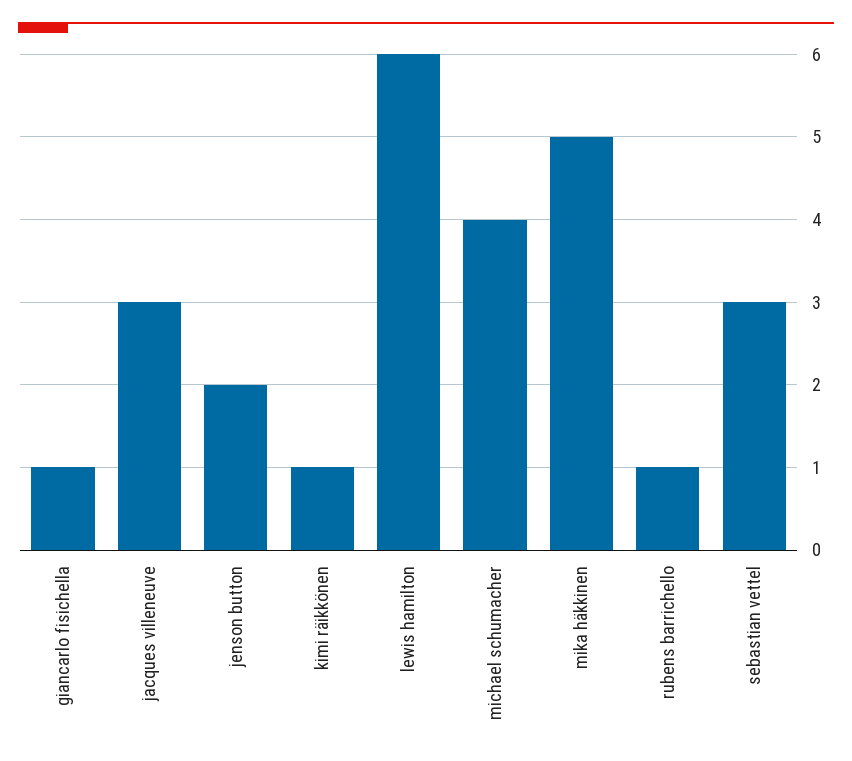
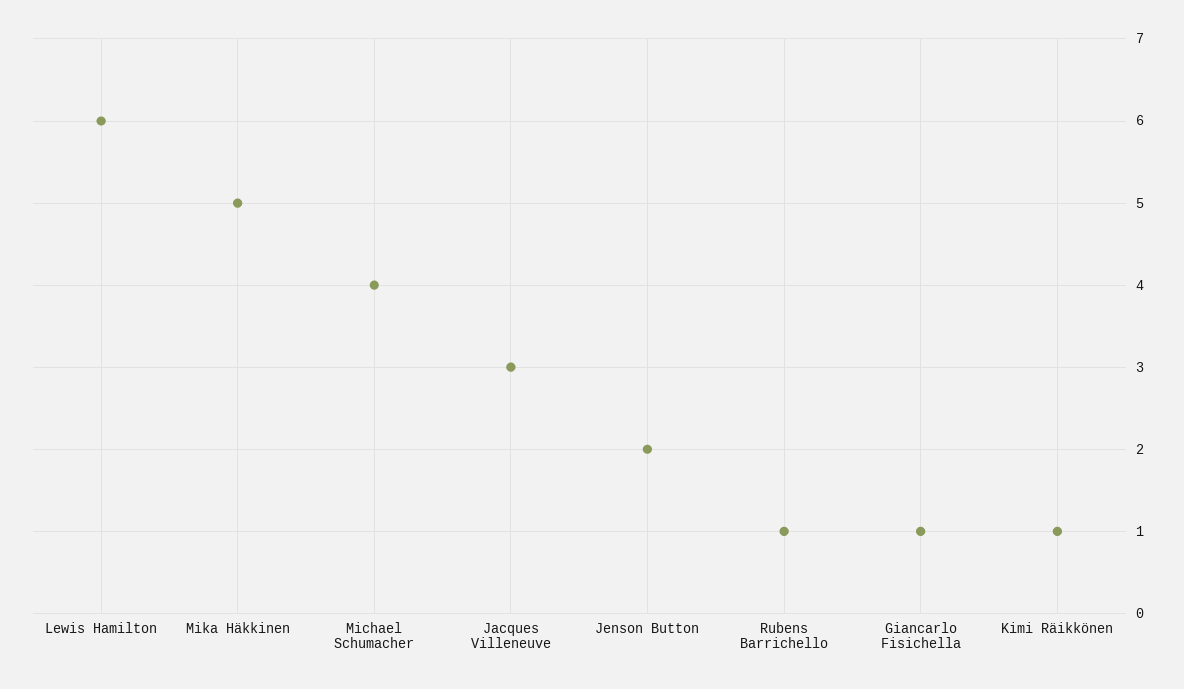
  {
    "giancarlo fisichella": 1,
    "jacques villeneuve": 3,
    "jenson button": 2,
    "kimi räikkönen": 1,
    "lewis hamilton": 6,
    "michael schumacher": 4,
    "mika häkkinen": 5,
-   "rubens barrichello": 1,
+   "rubens barrichello": 1
-   "sebastian vettel": 3
  }

